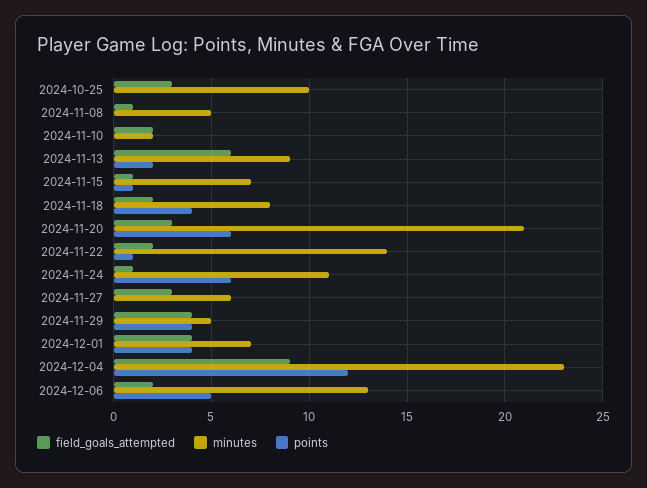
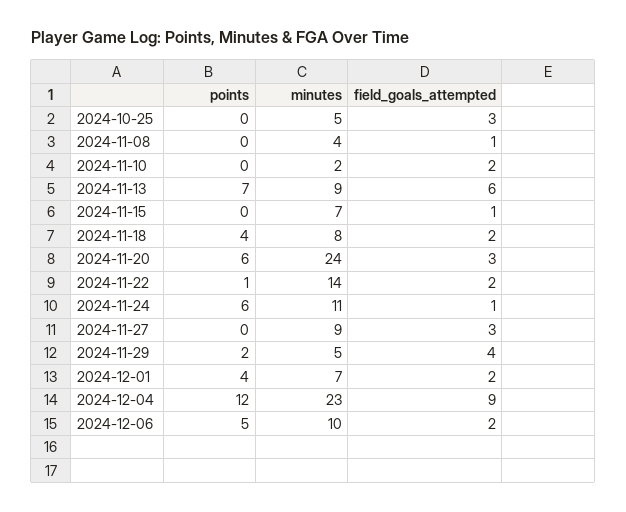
  {
    "field_goals_attempted": {
      "2024-10-25": 3,
      "2024-11-08": 1,
      "2024-11-10": 2,
      "2024-11-13": 6,
      "2024-11-15": 1,
      "2024-11-18": 2,
      "2024-11-20": 3,
      "2024-11-22": 2,
      "2024-11-24": 1,
      "2024-11-27": 3,
      "2024-11-29": 4,
-     "2024-12-01": 4,
+     "2024-12-01": 2,
      "2024-12-04": 9,
      "2024-12-06": 2
    },
    "minutes": {
-     "2024-10-25": 10,
+     "2024-10-25": 5,
-     "2024-11-08": 5,
+     "2024-11-08": 4,
      "2024-11-10": 2,
      "2024-11-13": 9,
      "2024-11-15": 7,
      "2024-11-18": 8,
-     "2024-11-20": 21,
+     "2024-11-20": 24,
      "2024-11-22": 14,
      "2024-11-24": 11,
-     "2024-11-27": 6,
+     "2024-11-27": 9,
      "2024-11-29": 5,
      "2024-12-01": 7,
      "2024-12-04": 23,
-     "2024-12-06": 13
+     "2024-12-06": 10
    },
    "points": {
      "2024-10-25": 0,
      "2024-11-08": 0,
      "2024-11-10": 0,
-     "2024-11-13": 2,
+     "2024-11-13": 7,
-     "2024-11-15": 1,
+     "2024-11-15": 0,
      "2024-11-18": 4,
      "2024-11-20": 6,
      "2024-11-22": 1,
      "2024-11-24": 6,
      "2024-11-27": 0,
-     "2024-11-29": 4,
+     "2024-11-29": 2,
      "2024-12-01": 4,
      "2024-12-04": 12,
      "2024-12-06": 5
    }
  }

